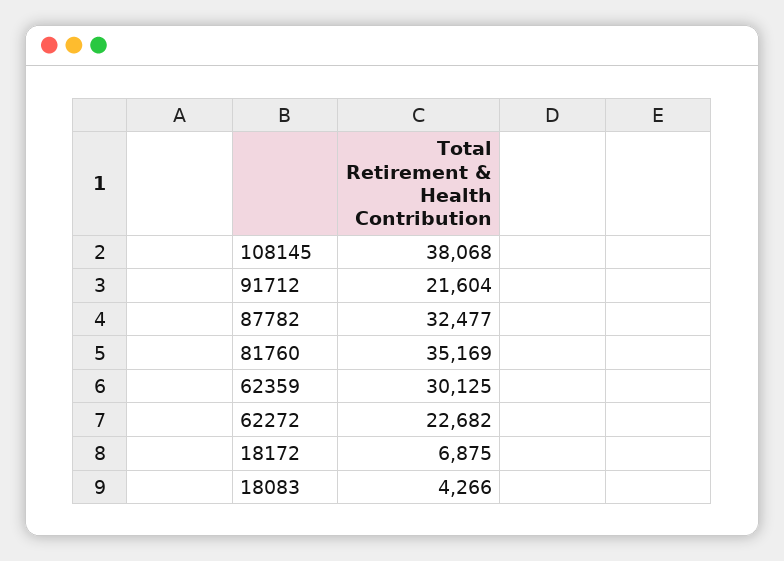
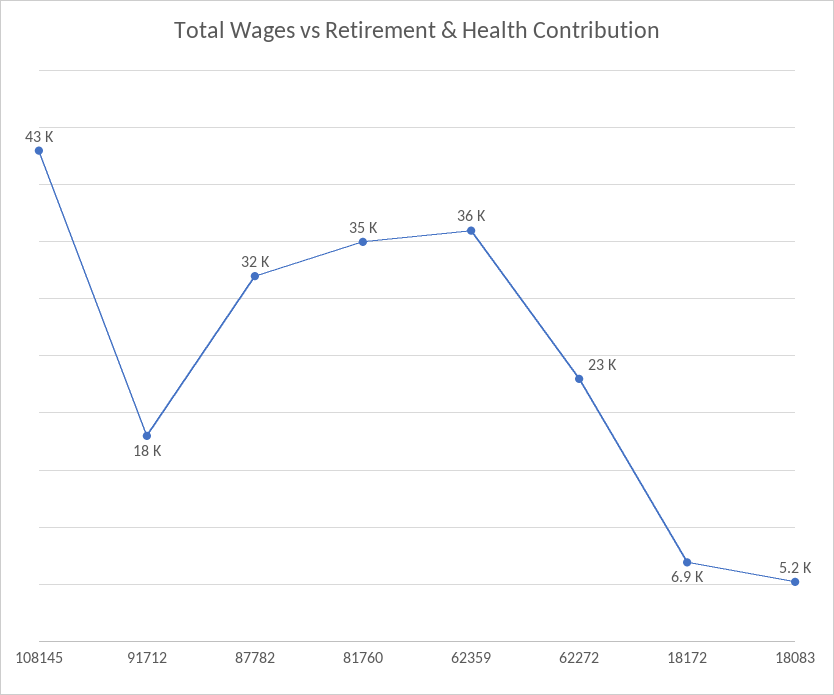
  {
-   "108145": 38068,
+   "108145": 43000,
-   "91712": 21604,
+   "91712": 18000,
    "87782": 32477,
    "81760": 35169,
-   "62359": 30125,
+   "62359": 36000,
    "62272": 22682,
    "18172": 6875,
-   "18083": 4266
+   "18083": 5200
  }

